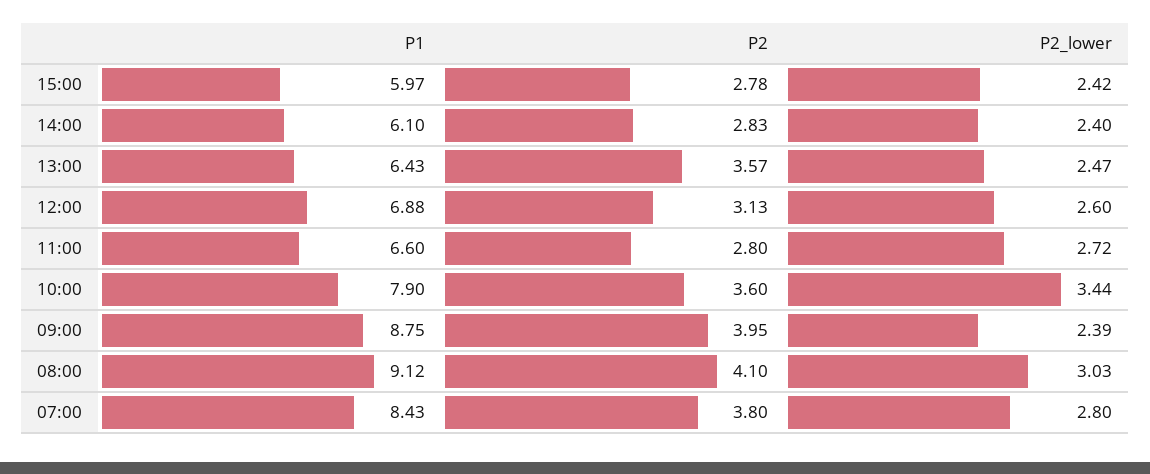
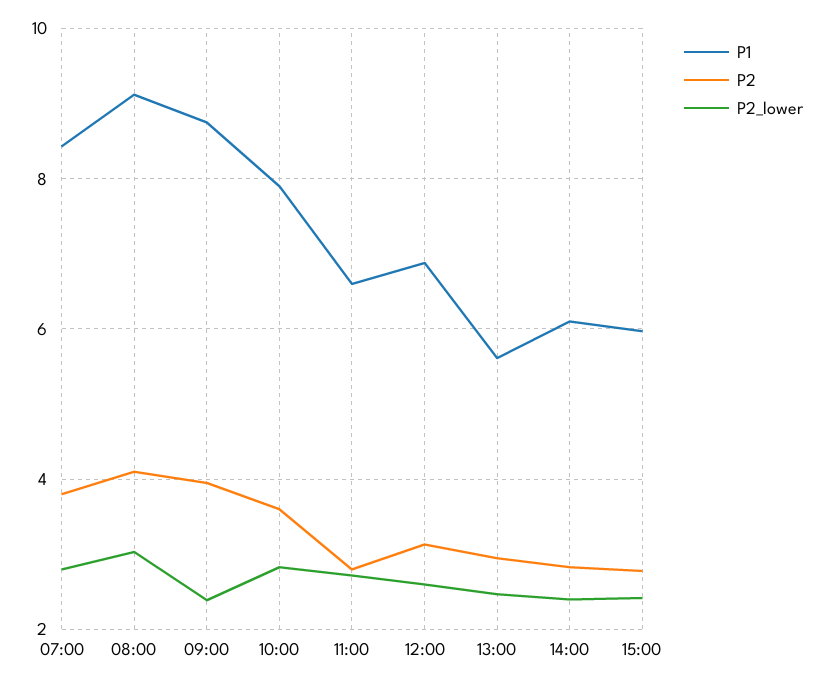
  {
    "P1": {
      "15:00": 5.97,
      "14:00": 6.1,
-     "13:00": 6.43,
+     "13:00": 5.6,
      "12:00": 6.88,
      "11:00": 6.6,
      "10:00": 7.9,
      "09:00": 8.75,
      "08:00": 9.12,
      "07:00": 8.43
    },
    "P2": {
      "15:00": 2.78,
      "14:00": 2.83,
-     "13:00": 3.57,
+     "13:00": 3,
      "12:00": 3.13,
      "11:00": 2.8,
      "10:00": 3.6,
      "09:00": 3.95,
      "08:00": 4.1,
      "07:00": 3.8
    },
    "P2_lower": {
      "15:00": 2.42,
      "14:00": 2.4,
      "13:00": 2.47,
      "12:00": 2.6,
      "11:00": 2.72,
-     "10:00": 3.44,
+     "10:00": 2.8,
      "09:00": 2.39,
      "08:00": 3.03,
      "07:00": 2.8
    }
  }

